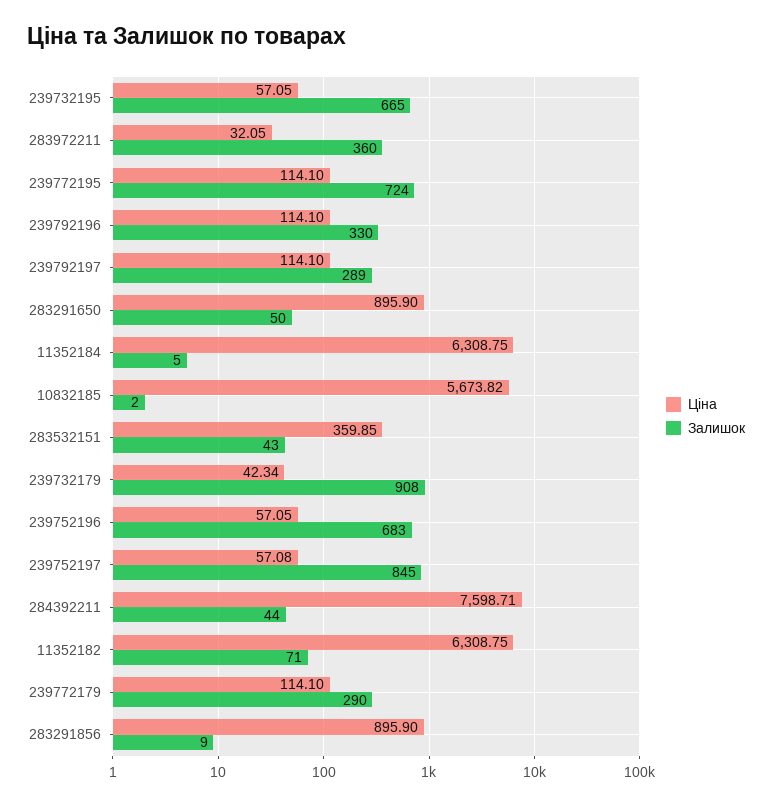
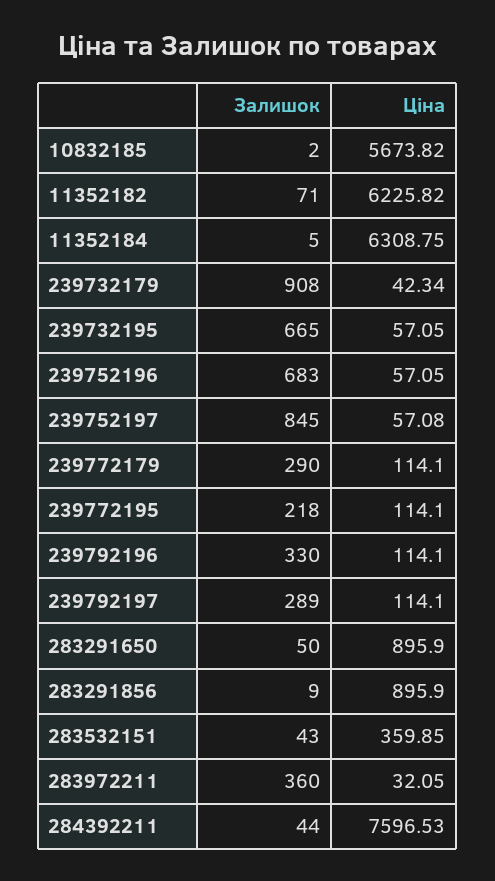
  {
    "Ціна": {
      "239732195": 57.05,
      "283972211": 32.05,
      "239772195": 114.1,
      "239792196": 114.1,
      "239792197": 114.1,
      "283291650": 895.9,
      "11352184": 6308.75,
      "10832185": 5673.82,
      "283532151": 359.85,
      "239732179": 42.34,
      "239752196": 57.05,
      "239752197": 57.08,
-     "284392211": 7598.71,
+     "284392211": 7596.53,
-     "11352182": 6308.75,
+     "11352182": 6225.82,
      "239772179": 114.1,
      "283291856": 895.9
    },
    "Залишок": {
      "239732195": 665,
      "283972211": 360,
-     "239772195": 724,
+     "239772195": 218,
      "239792196": 330,
      "239792197": 289,
      "283291650": 50,
      "11352184": 5,
      "10832185": 2,
      "283532151": 43,
      "239732179": 908,
      "239752196": 683,
      "239752197": 845,
      "284392211": 44,
      "11352182": 71,
      "239772179": 290,
      "283291856": 9
    }
  }

